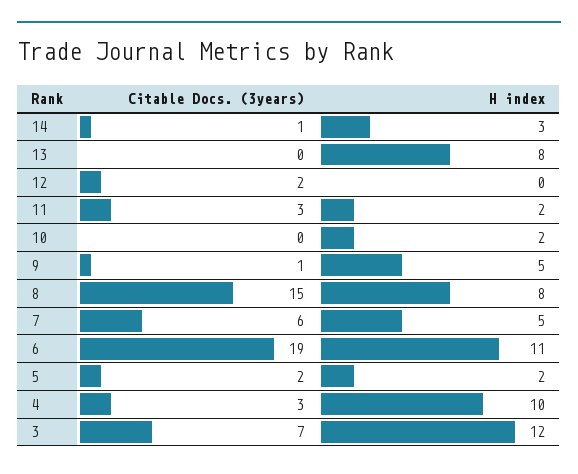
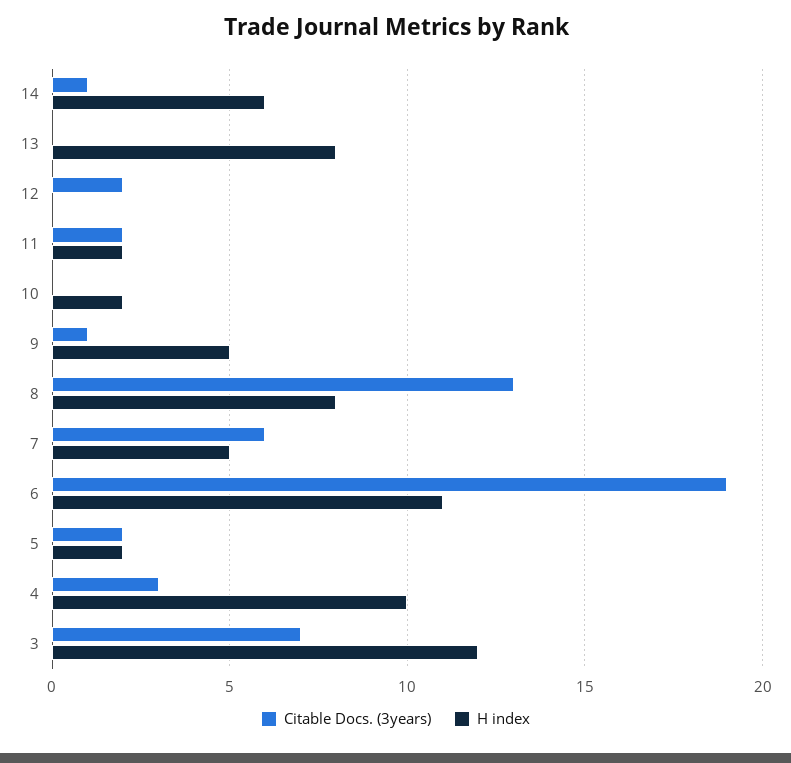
  {
    "Citable Docs. (3years)": {
      "14": 1,
      "13": 0,
      "12": 2,
-     "11": 3,
+     "11": 2,
      "10": 0,
      "9": 1,
-     "8": 15,
+     "8": 13,
      "7": 6,
      "6": 19,
      "5": 2,
      "4": 3,
      "3": 7
    },
    "H index": {
-     "14": 3,
+     "14": 6,
      "13": 8,
      "12": 0,
      "11": 2,
      "10": 2,
      "9": 5,
      "8": 8,
      "7": 5,
      "6": 11,
      "5": 2,
      "4": 10,
      "3": 12
    }
  }

